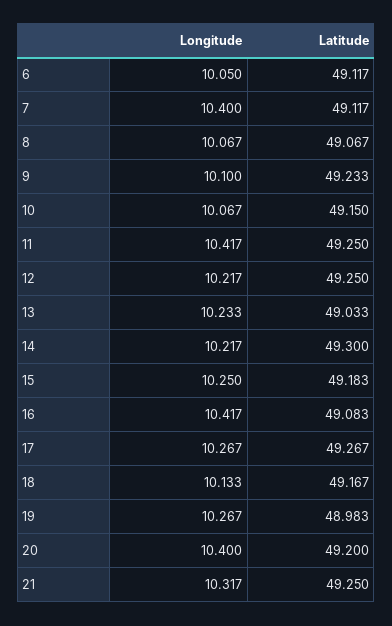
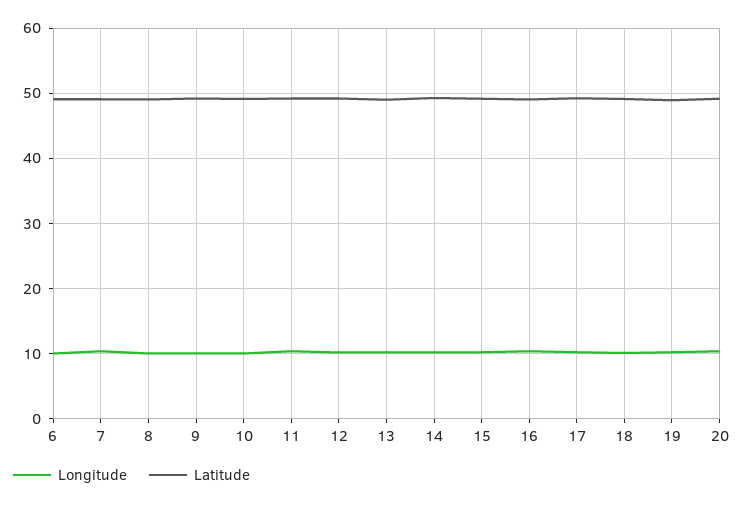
  {
    "Longitude": {
      "6": 10.05,
      "7": 10.4,
      "8": 10.067,
      "9": 10.1,
      "10": 10.067,
      "11": 10.417,
      "12": 10.217,
      "13": 10.233,
      "14": 10.217,
      "15": 10.25,
      "16": 10.417,
      "17": 10.267,
      "18": 10.133,
      "19": 10.267,
-     "20": 10.4,
+     "20": 10.4
-     "21": 10.317
    },
    "Latitude": {
      "6": 49.117,
      "7": 49.117,
      "8": 49.067,
      "9": 49.233,
      "10": 49.15,
      "11": 49.25,
      "12": 49.25,
      "13": 49.033,
      "14": 49.3,
      "15": 49.183,
      "16": 49.083,
      "17": 49.267,
      "18": 49.167,
      "19": 48.983,
-     "20": 49.2,
+     "20": 49.2
-     "21": 49.25
    }
  }

